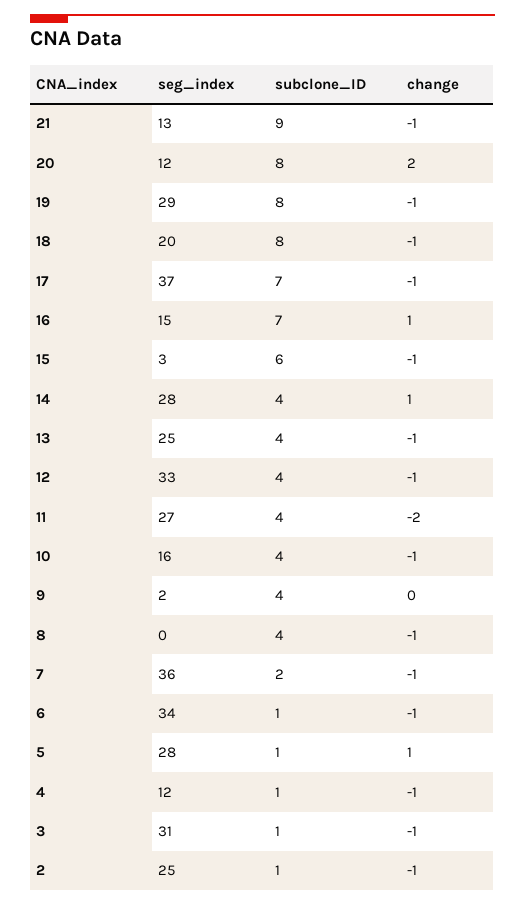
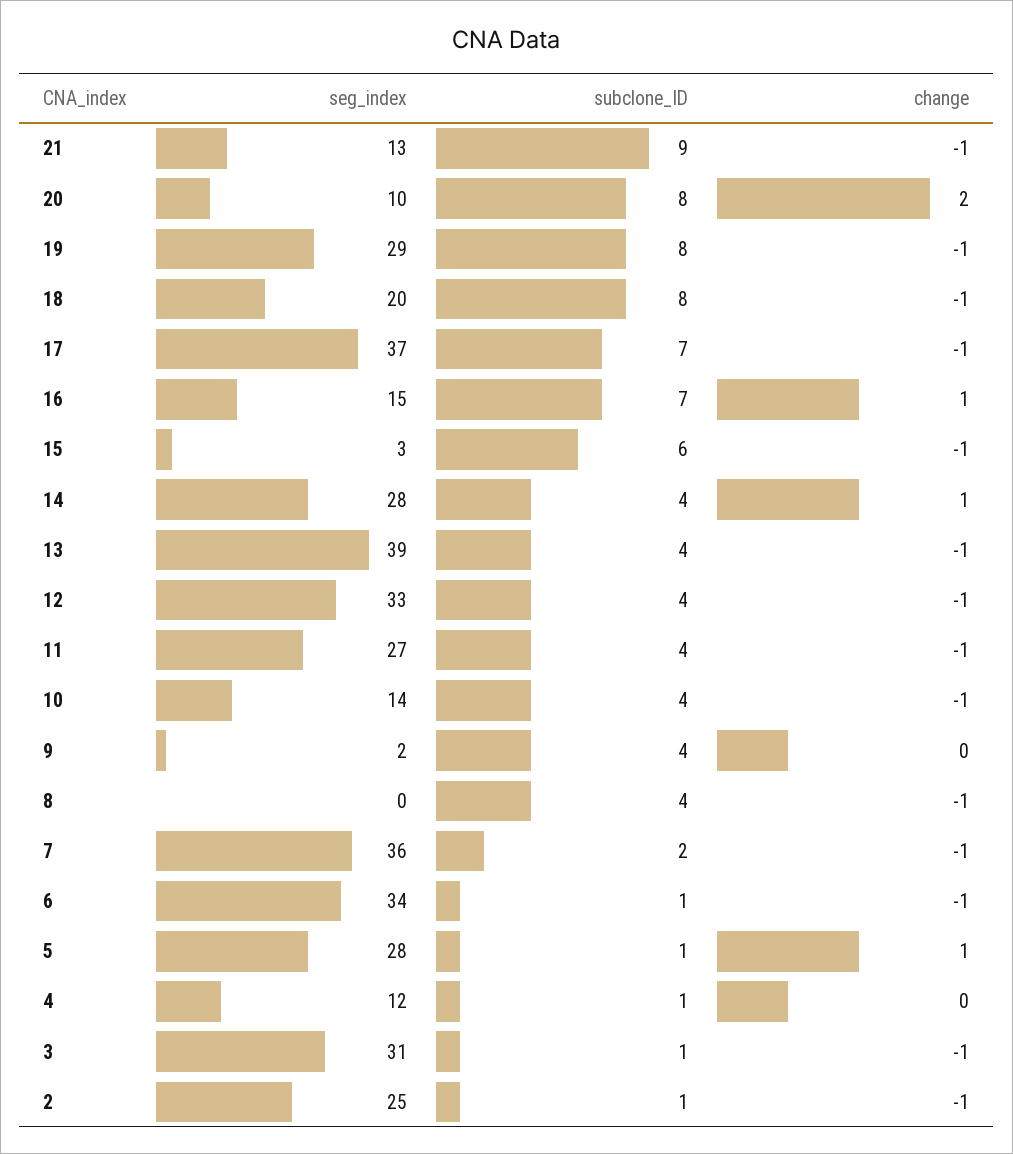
  {
    "seg_index": {
      "21": 13,
-     "20": 12,
+     "20": 10,
      "19": 29,
      "18": 20,
      "17": 37,
      "16": 15,
      "15": 3,
      "14": 28,
-     "13": 25,
+     "13": 39,
      "12": 33,
      "11": 27,
-     "10": 16,
+     "10": 14,
      "9": 2,
      "8": 0,
      "7": 36,
      "6": 34,
      "5": 28,
      "4": 12,
      "3": 31,
      "2": 25
    },
    "subclone_ID": {
      "21": 9,
      "20": 8,
      "19": 8,
      "18": 8,
      "17": 7,
      "16": 7,
      "15": 6,
      "14": 4,
      "13": 4,
      "12": 4,
      "11": 4,
      "10": 4,
      "9": 4,
      "8": 4,
      "7": 2,
      "6": 1,
      "5": 1,
      "4": 1,
      "3": 1,
      "2": 1
    },
    "change": {
      "21": -1,
      "20": 2,
      "19": -1,
      "18": -1,
      "17": -1,
      "16": 1,
      "15": -1,
      "14": 1,
      "13": -1,
      "12": -1,
-     "11": -2,
+     "11": -1,
      "10": -1,
      "9": 0,
      "8": -1,
      "7": -1,
      "6": -1,
      "5": 1,
-     "4": -1,
+     "4": 0,
      "3": -1,
      "2": -1
    }
  }

